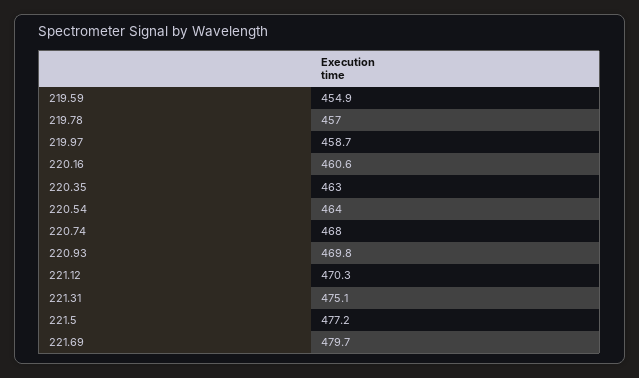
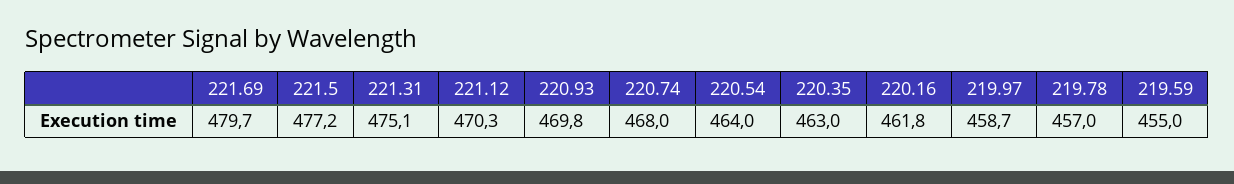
  {
-   "219.59": 454.9,
+   "219.59": 455,
    "219.78": 457,
    "219.97": 458.7,
-   "220.16": 460.6,
+   "220.16": 461.8,
    "220.35": 463,
    "220.54": 464,
    "220.74": 468,
    "220.93": 469.8,
    "221.12": 470.3,
    "221.31": 475.1,
    "221.5": 477.2,
    "221.69": 479.7
  }

